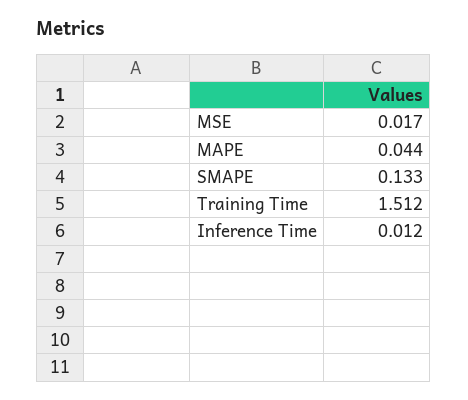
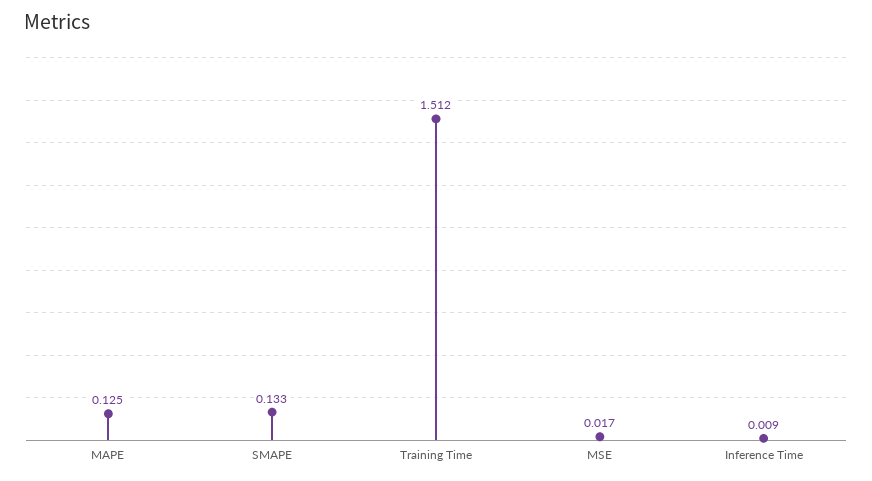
  {
    "MSE": 0.017,
-   "MAPE": 0.044,
+   "MAPE": 0.125,
    "SMAPE": 0.133,
    "Training Time": 1.512,
-   "Inference Time": 0.012
+   "Inference Time": 0.009
  }

